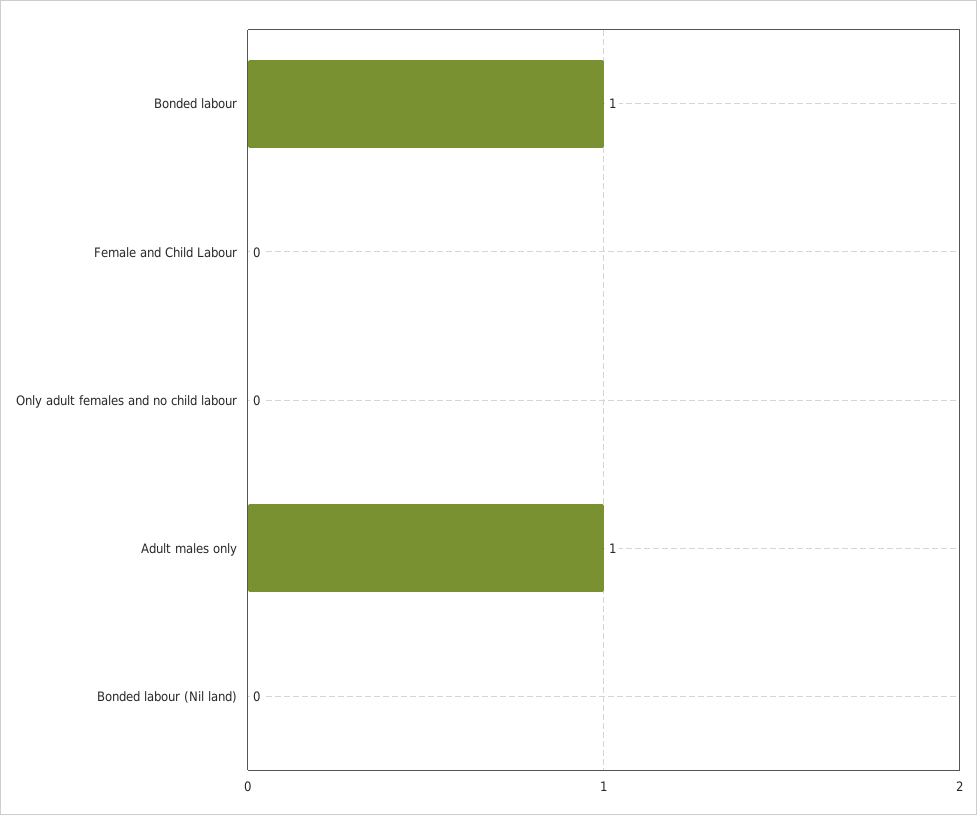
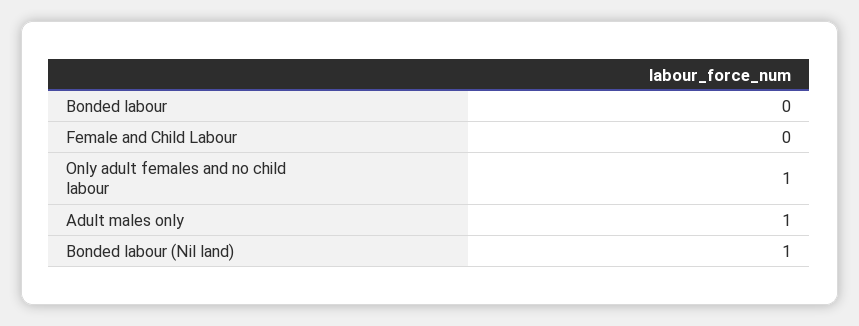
  {
-   "Bonded labour": 1,
+   "Bonded labour": 0,
    "Female and Child Labour": 0,
-   "Only adult females and no child labour": 0,
+   "Only adult females and no child labour": 1,
    "Adult males only": 1,
-   "Bonded labour (Nil land)": 0
+   "Bonded labour (Nil land)": 1
  }

